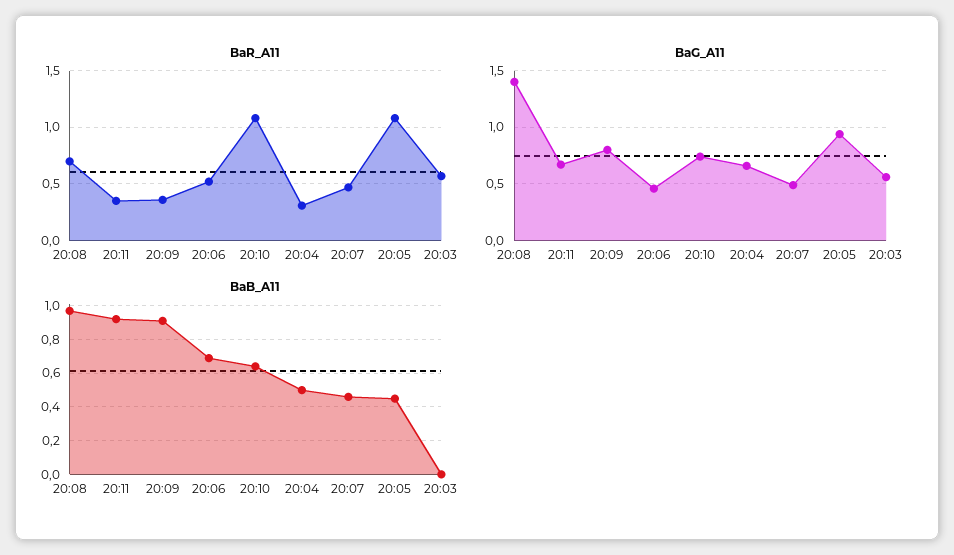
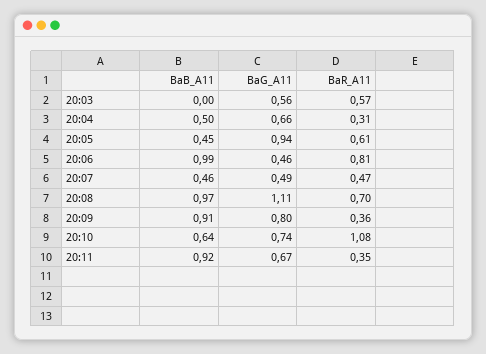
  {
    "BaR_A11": {
      "20:08": 0.7,
      "20:11": 0.35,
      "20:09": 0.36,
-     "20:06": 0.5,
+     "20:06": 0.81,
      "20:10": 1.08,
      "20:04": 0.31,
      "20:07": 0.47,
-     "20:05": 1.1,
+     "20:05": 0.61,
      "20:03": 0.57
    },
    "BaG_A11": {
-     "20:08": 1.4,
+     "20:08": 1.11,
      "20:11": 0.67,
      "20:09": 0.8,
      "20:06": 0.46,
      "20:10": 0.74,
      "20:04": 0.66,
      "20:07": 0.49,
      "20:05": 0.94,
      "20:03": 0.56
    },
    "BaB_A11": {
      "20:08": 0.97,
      "20:11": 0.92,
      "20:09": 0.91,
-     "20:06": 0.7,
+     "20:06": 0.99,
      "20:10": 0.64,
      "20:04": 0.5,
      "20:07": 0.46,
      "20:05": 0.45,
      "20:03": 0
    }
  }

